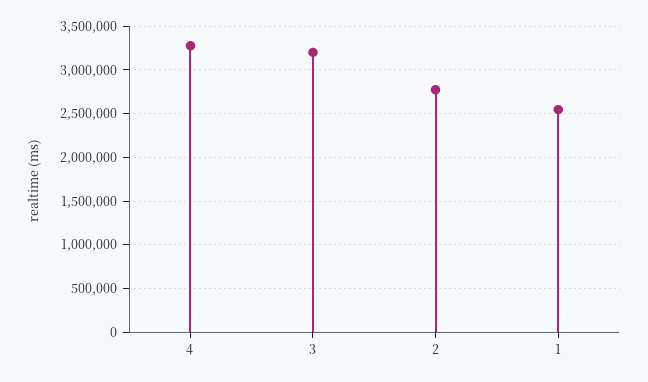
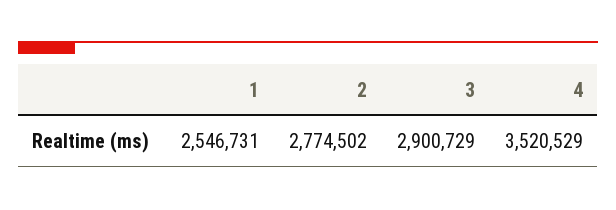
  {
-   "4": 3300000,
+   "4": 3520529,
-   "3": 3200000,
+   "3": 2900729,
    "2": 2774502,
    "1": 2546731
  }

